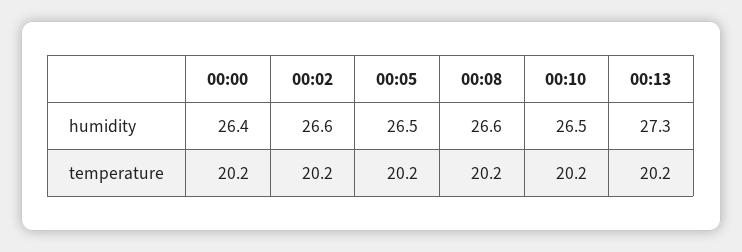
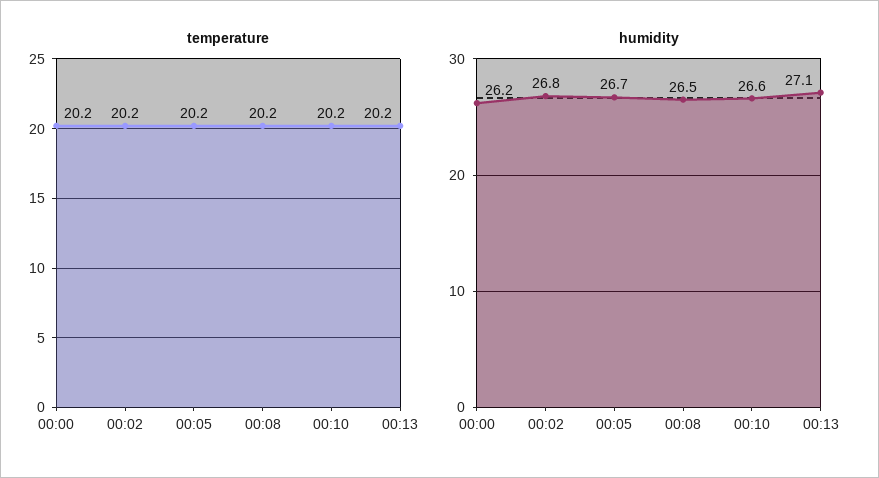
  {
    "humidity": {
-     "00:00": 26.4,
+     "00:00": 26.2,
-     "00:02": 26.6,
+     "00:02": 26.8,
-     "00:05": 26.5,
+     "00:05": 26.7,
-     "00:08": 26.6,
+     "00:08": 26.5,
-     "00:10": 26.5,
+     "00:10": 26.6,
-     "00:13": 27.3
+     "00:13": 27.1
    },
    "temperature": {
      "00:00": 20.2,
      "00:02": 20.2,
      "00:05": 20.2,
      "00:08": 20.2,
      "00:10": 20.2,
      "00:13": 20.2
    }
  }

